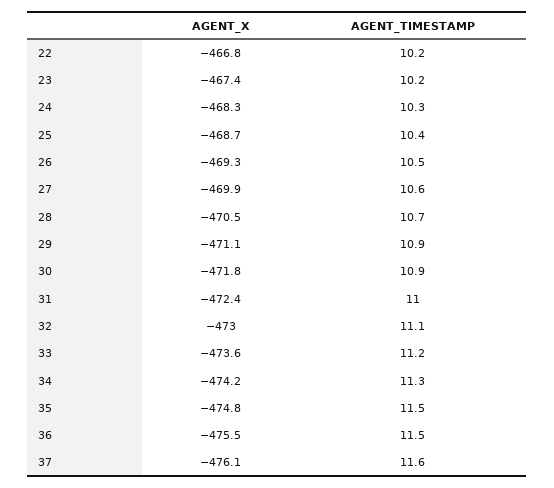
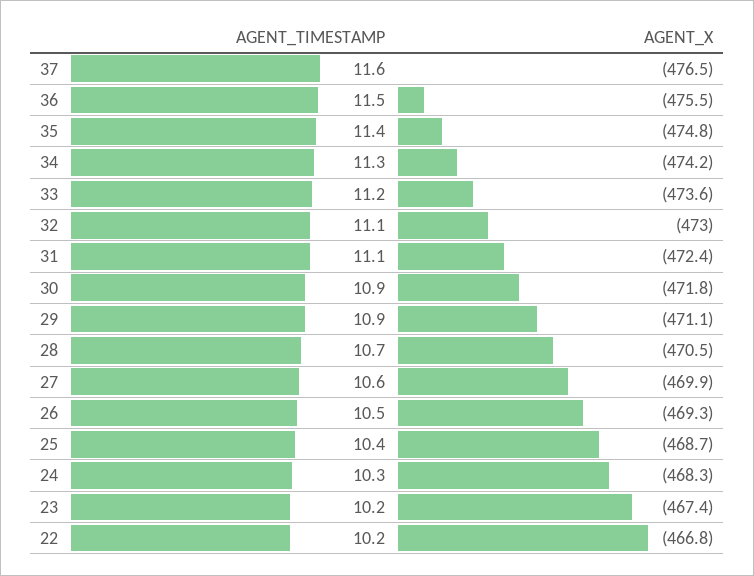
  {
    "AGENT_X": {
      "22": -466.8,
      "23": -467.4,
      "24": -468.3,
      "25": -468.7,
      "26": -469.3,
      "27": -469.9,
      "28": -470.5,
      "29": -471.1,
      "30": -471.8,
      "31": -472.4,
      "32": -473,
      "33": -473.6,
      "34": -474.2,
      "35": -474.8,
      "36": -475.5,
-     "37": -476.1
+     "37": -476.5
    },
    "AGENT_TIMESTAMP": {
      "22": 10.2,
      "23": 10.2,
      "24": 10.3,
      "25": 10.4,
      "26": 10.5,
      "27": 10.6,
      "28": 10.7,
      "29": 10.9,
      "30": 10.9,
-     "31": 11,
+     "31": 11.1,
      "32": 11.1,
      "33": 11.2,
      "34": 11.3,
-     "35": 11.5,
+     "35": 11.4,
      "36": 11.5,
      "37": 11.6
    }
  }

